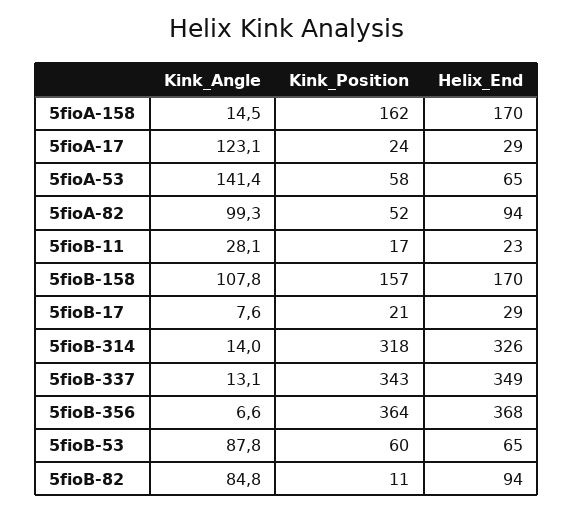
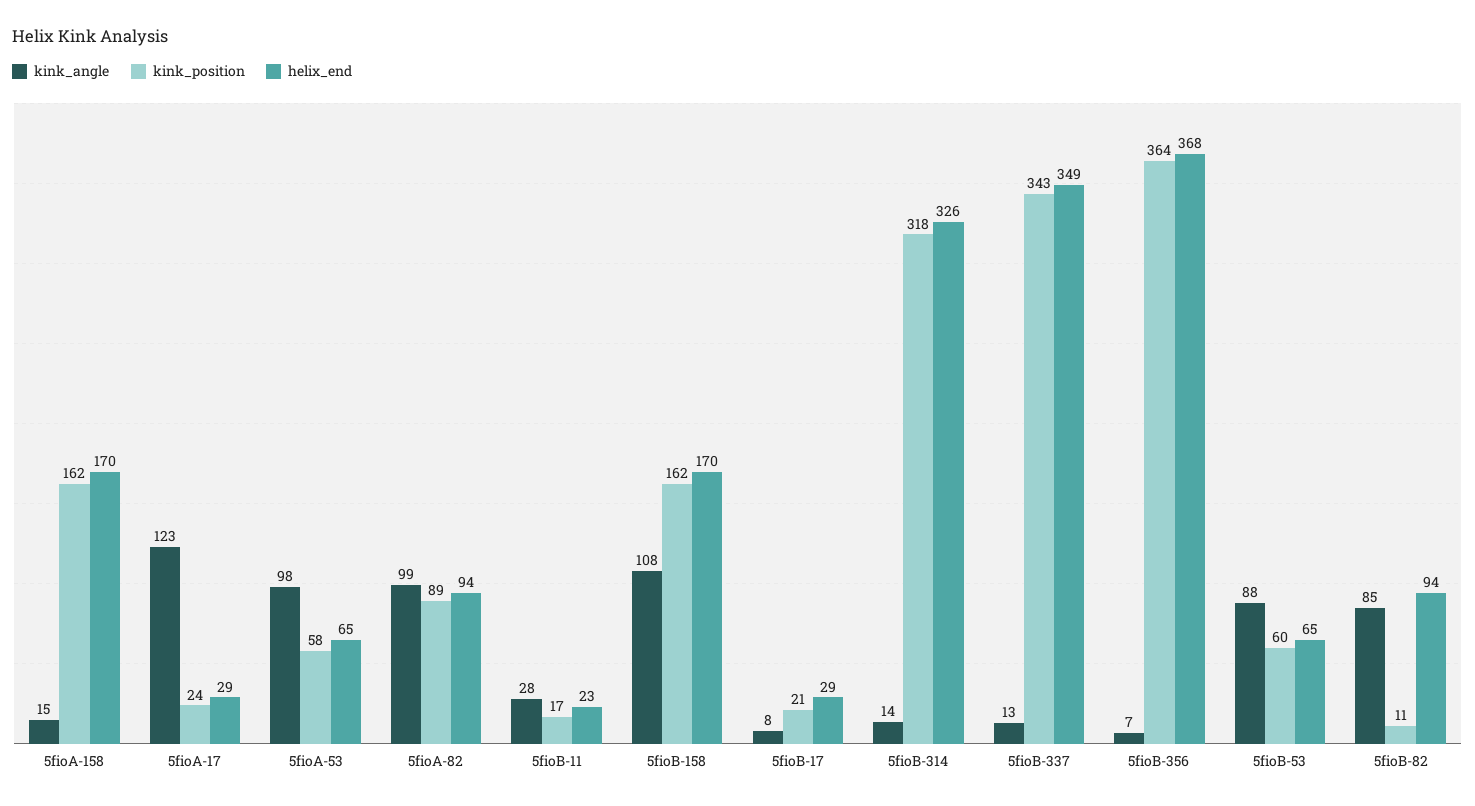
  {
    "Kink_Angle": {
      "5fioA-158": 14.5,
      "5fioA-17": 123.1,
-     "5fioA-53": 141.4,
+     "5fioA-53": 98,
      "5fioA-82": 99.3,
      "5fioB-11": 28.1,
      "5fioB-158": 107.8,
      "5fioB-17": 7.6,
      "5fioB-314": 14,
      "5fioB-337": 13.1,
      "5fioB-356": 6.6,
      "5fioB-53": 87.8,
      "5fioB-82": 84.8
    },
    "Kink_Position": {
      "5fioA-158": 162,
      "5fioA-17": 24,
      "5fioA-53": 58,
-     "5fioA-82": 52,
+     "5fioA-82": 89,
      "5fioB-11": 17,
-     "5fioB-158": 157,
+     "5fioB-158": 162,
      "5fioB-17": 21,
      "5fioB-314": 318,
      "5fioB-337": 343,
      "5fioB-356": 364,
      "5fioB-53": 60,
      "5fioB-82": 11
    },
    "Helix_End": {
      "5fioA-158": 170,
      "5fioA-17": 29,
      "5fioA-53": 65,
      "5fioA-82": 94,
      "5fioB-11": 23,
      "5fioB-158": 170,
      "5fioB-17": 29,
      "5fioB-314": 326,
      "5fioB-337": 349,
      "5fioB-356": 368,
      "5fioB-53": 65,
      "5fioB-82": 94
    }
  }

